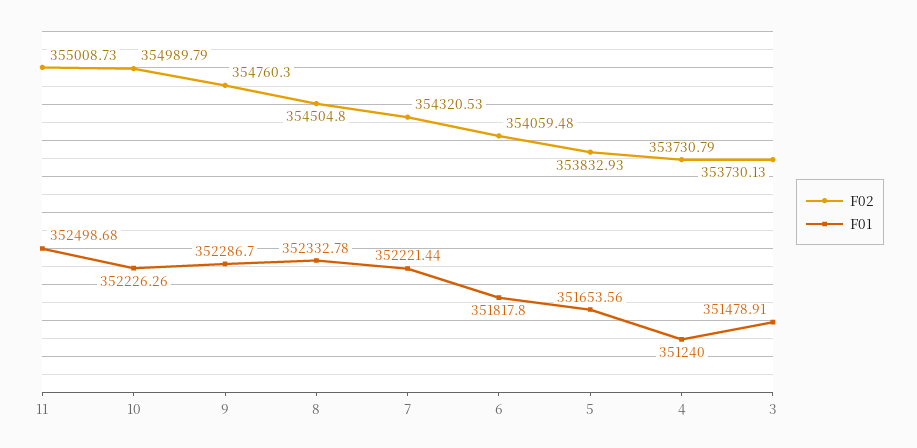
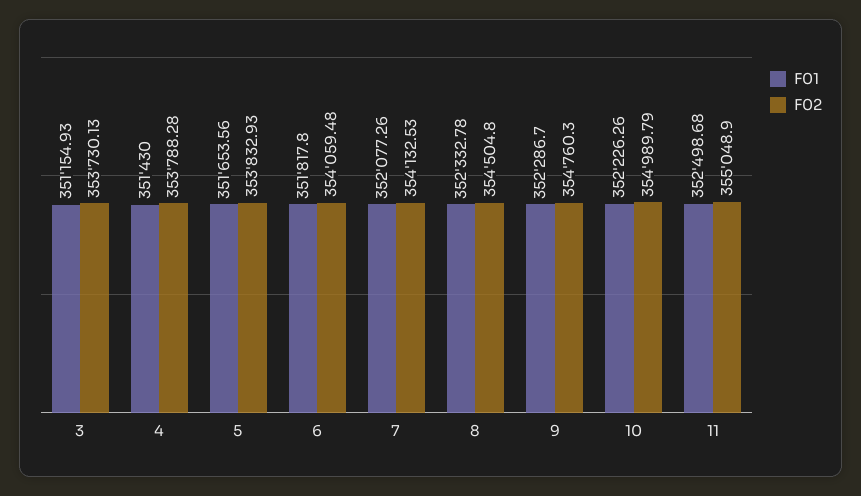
  {
    "F02": {
-     "11": 355008.73,
+     "11": 355048.9,
      "10": 354989.79,
      "9": 354760.3,
      "8": 354504.8,
-     "7": 354320.53,
+     "7": 354132.53,
      "6": 354059.48,
      "5": 353832.93,
-     "4": 353730.79,
+     "4": 353788.28,
      "3": 353730.13
    },
    "F01": {
      "11": 352498.68,
      "10": 352226.26,
      "9": 352286.7,
      "8": 352332.78,
-     "7": 352221.44,
+     "7": 352077.26,
      "6": 351817.8,
      "5": 351653.56,
-     "4": 351240,
+     "4": 351430,
-     "3": 351478.91
+     "3": 351154.93
    }
  }

